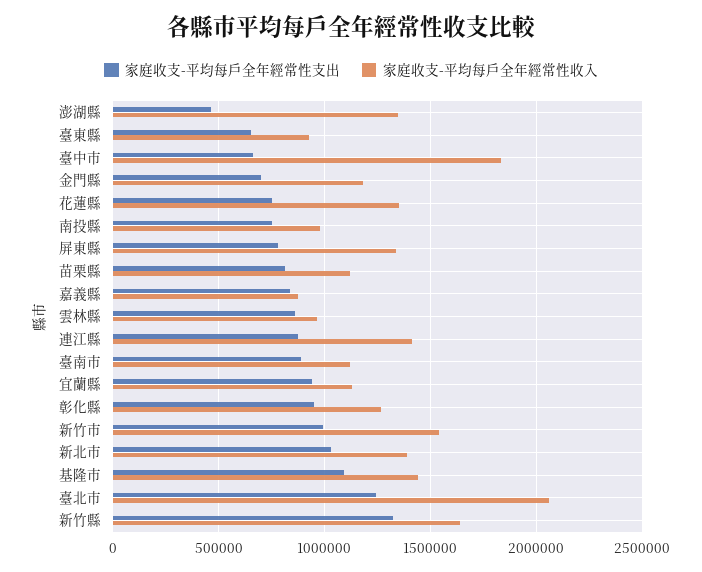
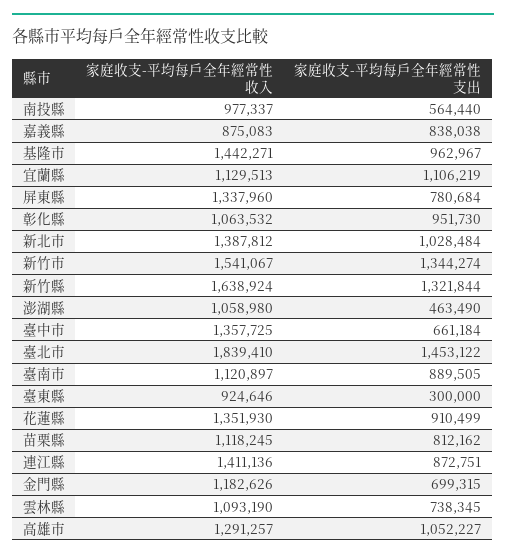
  {
    "家庭收支-平均每戶全年經常性支出": {
      "澎湖縣": 463490,
-     "臺東縣": 650000,
+     "臺東縣": 300000,
      "臺中市": 661184,
      "金門縣": 699315,
-     "花蓮縣": 750000,
+     "花蓮縣": 910499,
-     "南投縣": 750000,
+     "南投縣": 564440,
      "屏東縣": 780684,
      "苗栗縣": 812162,
      "嘉義縣": 838038,
-     "雲林縣": 850000,
+     "雲林縣": 738345,
      "連江縣": 872751,
      "臺南市": 889505,
-     "宜蘭縣": 950000,
+     "宜蘭縣": 1106219,
      "彰化縣": 951730,
-     "新竹市": 1000000,
+     "新竹市": 1344274,
      "新北市": 1028484,
-     "基隆市": 1100000,
+     "基隆市": 962967,
-     "臺北市": 1250000,
+     "臺北市": 1453122,
-     "新竹縣": 1321844
+     "新竹縣": 1321844,
+     "高雄市": 1052227
    },
    "家庭收支-平均每戶全年經常性收入": {
-     "澎湖縣": 1350000,
+     "澎湖縣": 1058980,
      "臺東縣": 924646,
-     "臺中市": 1850000,
+     "臺中市": 1357725,
      "金門縣": 1182626,
      "花蓮縣": 1351930,
      "南投縣": 977337,
      "屏東縣": 1337960,
      "苗栗縣": 1118245,
      "嘉義縣": 875083,
-     "雲林縣": 950000,
+     "雲林縣": 1093190,
      "連江縣": 1411136,
      "臺南市": 1120897,
      "宜蘭縣": 1129513,
-     "彰化縣": 1250000,
+     "彰化縣": 1063532,
      "新竹市": 1541067,
      "新北市": 1387812,
      "基隆市": 1442271,
-     "臺北市": 2050000,
+     "臺北市": 1839410,
-     "新竹縣": 1638924
+     "新竹縣": 1638924,
+     "高雄市": 1291257
    }
  }

